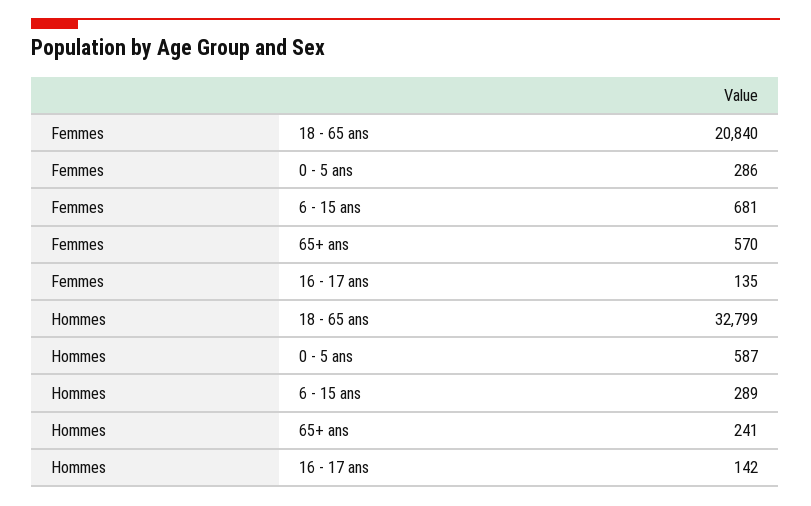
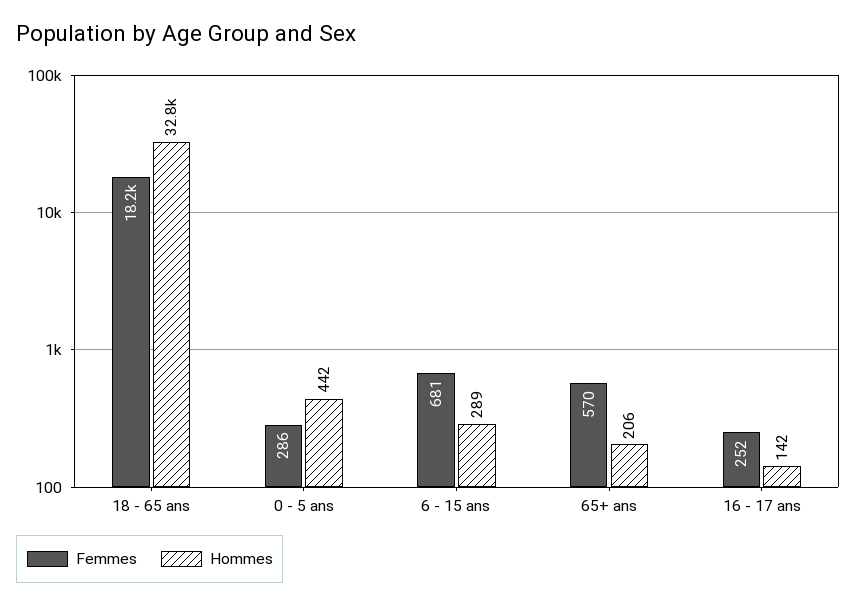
  {
    "Femmes": {
-     "18 - 65 ans": 20840,
+     "18 - 65 ans": 18200,
      "0 - 5 ans": 286,
      "6 - 15 ans": 681,
      "65+ ans": 570,
-     "16 - 17 ans": 135
+     "16 - 17 ans": 252
    },
    "Hommes": {
      "18 - 65 ans": 32799,
-     "0 - 5 ans": 587,
+     "0 - 5 ans": 442,
      "6 - 15 ans": 289,
-     "65+ ans": 241,
+     "65+ ans": 206,
      "16 - 17 ans": 142
    }
  }

